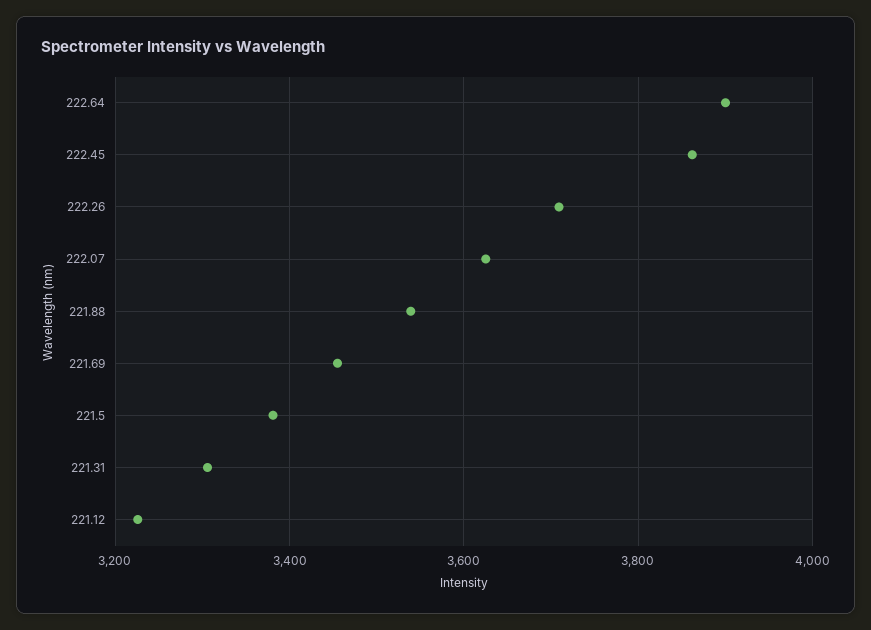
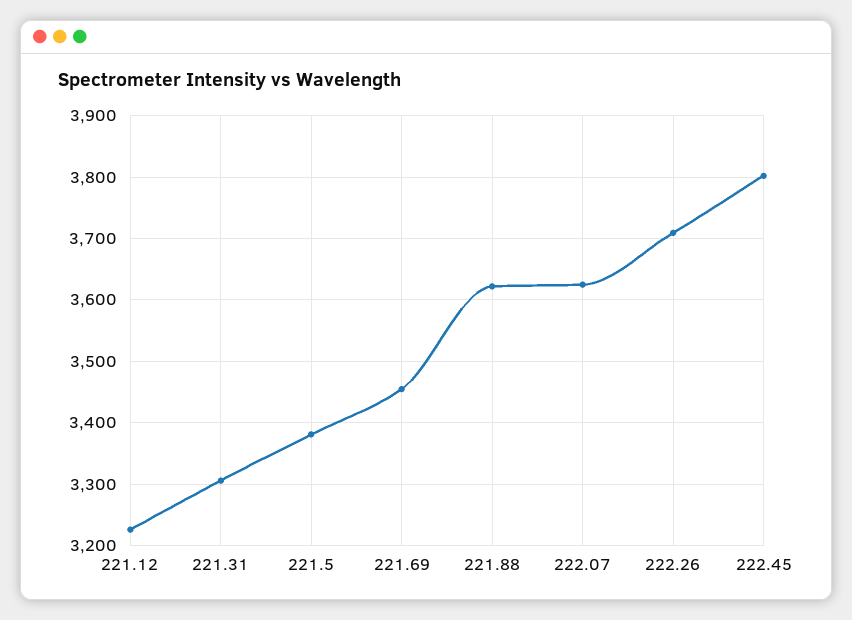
  {
-   "222.64": 3900,
-   "222.45": 3860,
+   "222.45": 3800,
    "222.26": 3710,
    "222.07": 3630,
-   "221.88": 3540,
+   "221.88": 3620,
    "221.69": 3460,
    "221.5": 3380,
    "221.31": 3310,
    "221.12": 3230
  }

